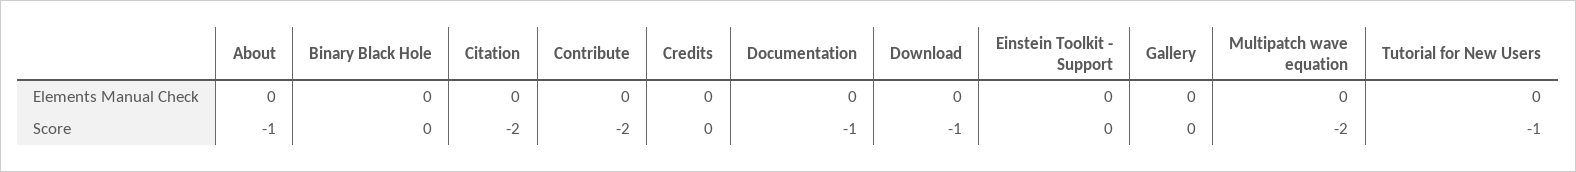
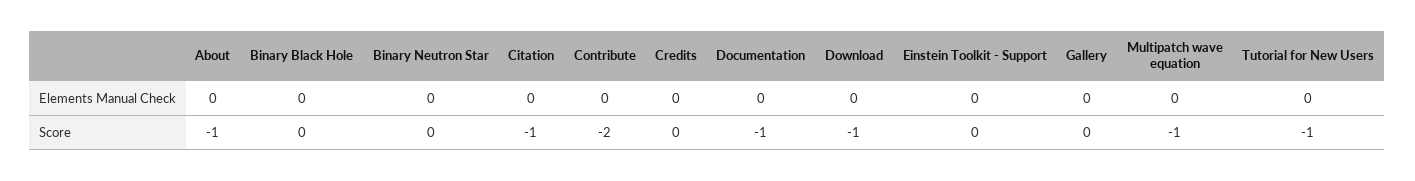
  {
    "About": {
      "Elements Manual Check": 0,
      "Score": -1
    },
    "Binary Black Hole": {
      "Elements Manual Check": 0,
      "Score": 0
    },
    "Citation": {
      "Elements Manual Check": 0,
-     "Score": -2
+     "Score": -1
    },
    "Contribute": {
      "Elements Manual Check": 0,
      "Score": -2
    },
    "Credits": {
      "Elements Manual Check": 0,
      "Score": 0
    },
    "Documentation": {
      "Elements Manual Check": 0,
      "Score": -1
    },
    "Download": {
      "Elements Manual Check": 0,
      "Score": -1
    },
    "Einstein Toolkit - Support": {
      "Elements Manual Check": 0,
      "Score": 0
    },
    "Gallery": {
      "Elements Manual Check": 0,
      "Score": 0
    },
    "Multipatch wave equation": {
      "Elements Manual Check": 0,
-     "Score": -2
+     "Score": -1
    },
    "Tutorial for New Users": {
      "Elements Manual Check": 0,
      "Score": -1
-   }
+   },
+   "Binary Neutron Star": {
+     "Elements Manual Check": 0,
+     "Score": 0
+   }
  }

